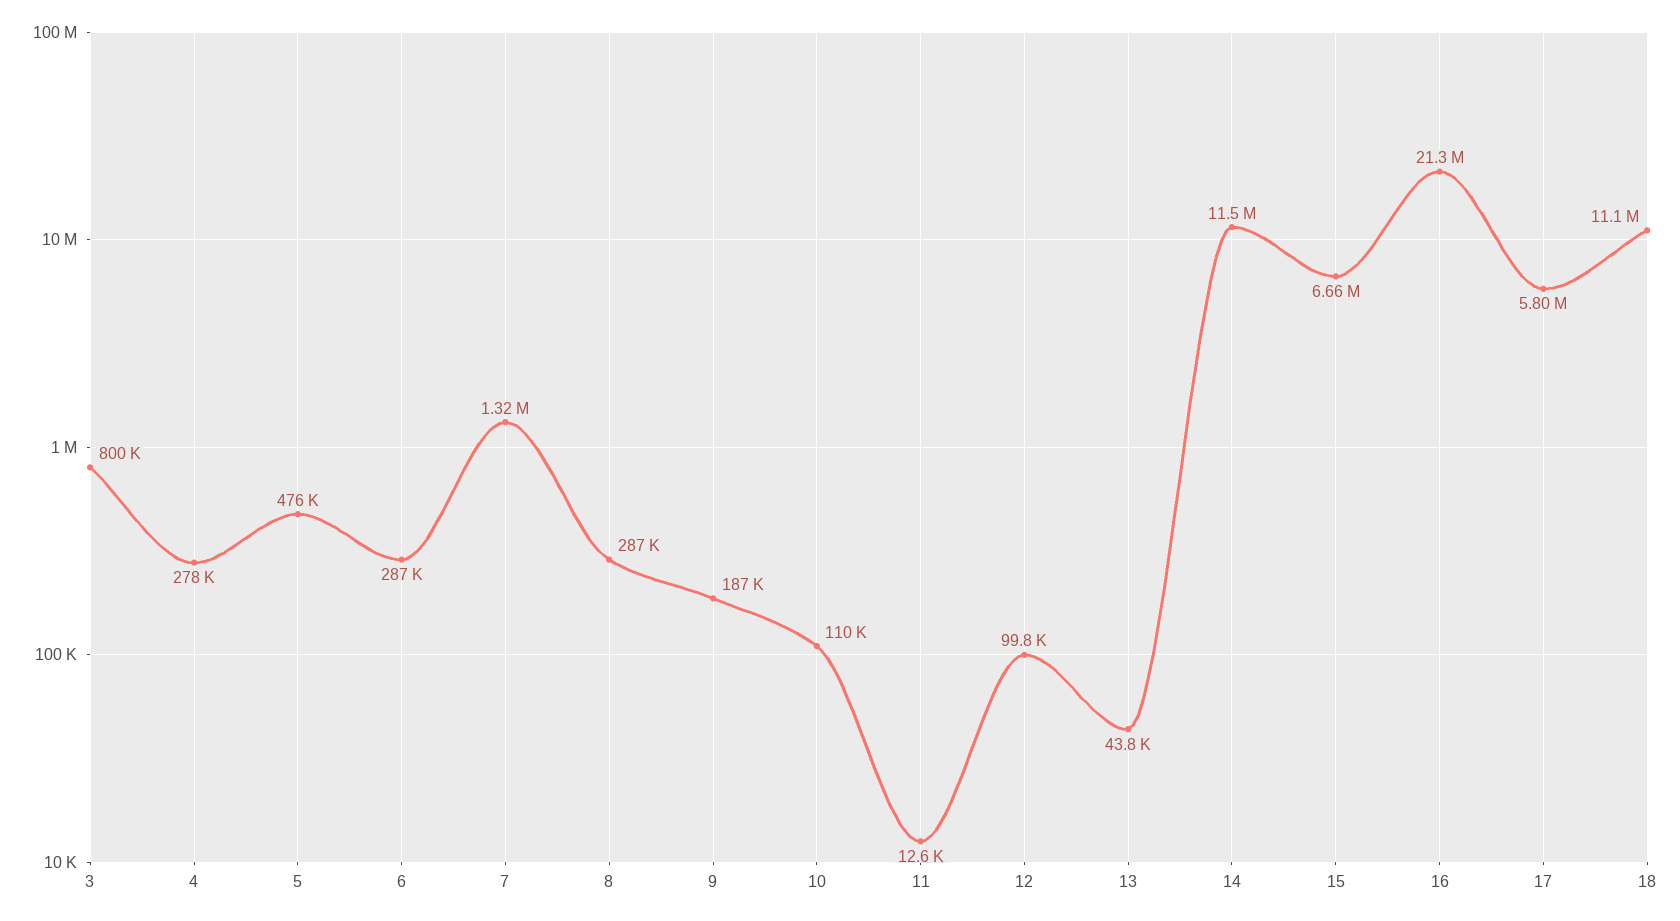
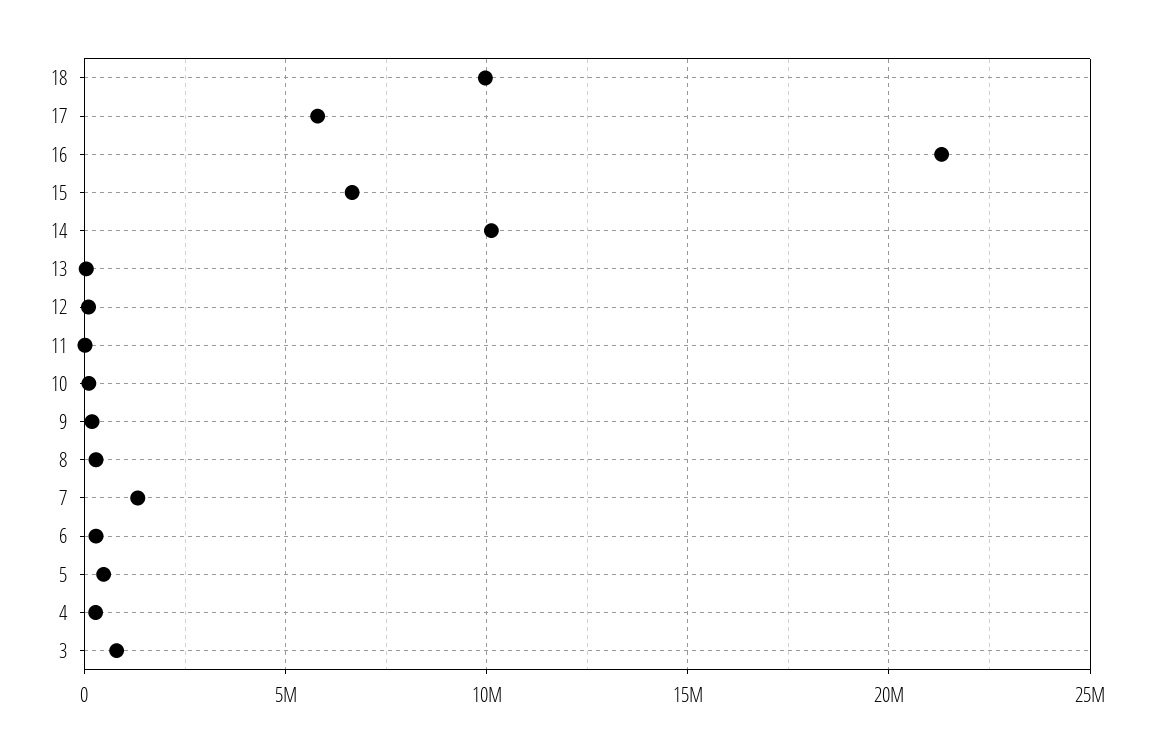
  {
    "3": 800000,
    "4": 278000,
    "5": 476000,
    "6": 287000,
    "7": 1320000,
    "8": 287000,
    "9": 187000,
    "10": 110000,
    "11": 12600,
    "12": 99800,
    "13": 43800,
-   "14": 11500000,
+   "14": 10000000,
    "15": 6660000,
    "16": 21300000,
    "17": 5800000,
-   "18": 11100000
+   "18": 10000000
  }

